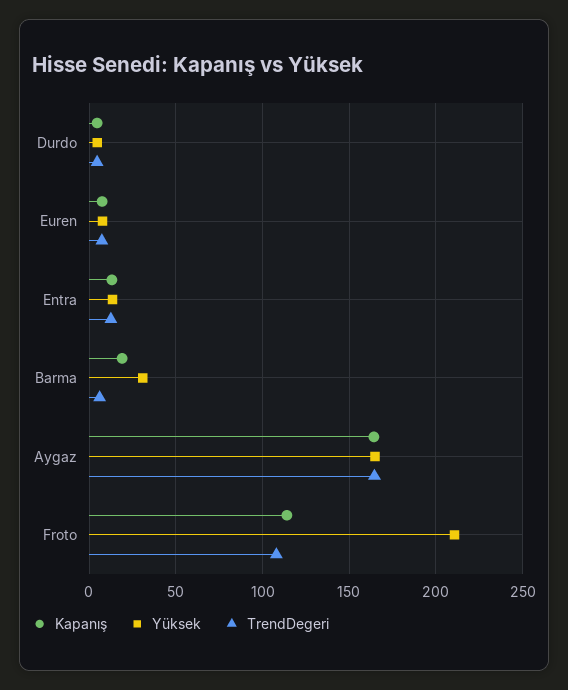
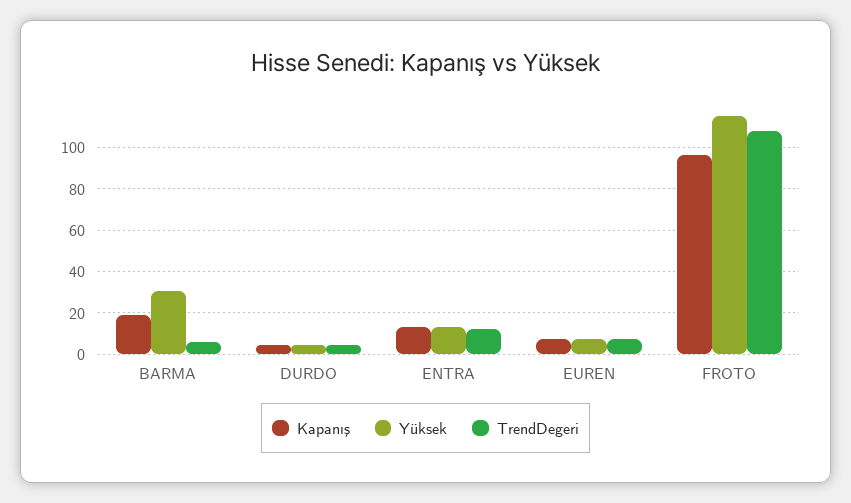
  {
    "Kapanış": {
      "Durdo": 5,
      "Euren": 5,
      "Entra": 15,
      "Barma": 20,
-     "Aygaz": 165,
-     "Froto": 115
+     "Froto": 95
    },
    "Yüksek": {
      "Durdo": 5,
      "Euren": 10,
      "Entra": 15,
      "Barma": 30,
-     "Aygaz": 165,
-     "Froto": 210
+     "Froto": 115
    },
    "TrendDegeri": {
      "Durdo": 5,
      "Euren": 5,
      "Entra": 10,
      "Barma": 5,
-     "Aygaz": 165,
      "Froto": 110
    }
  }

